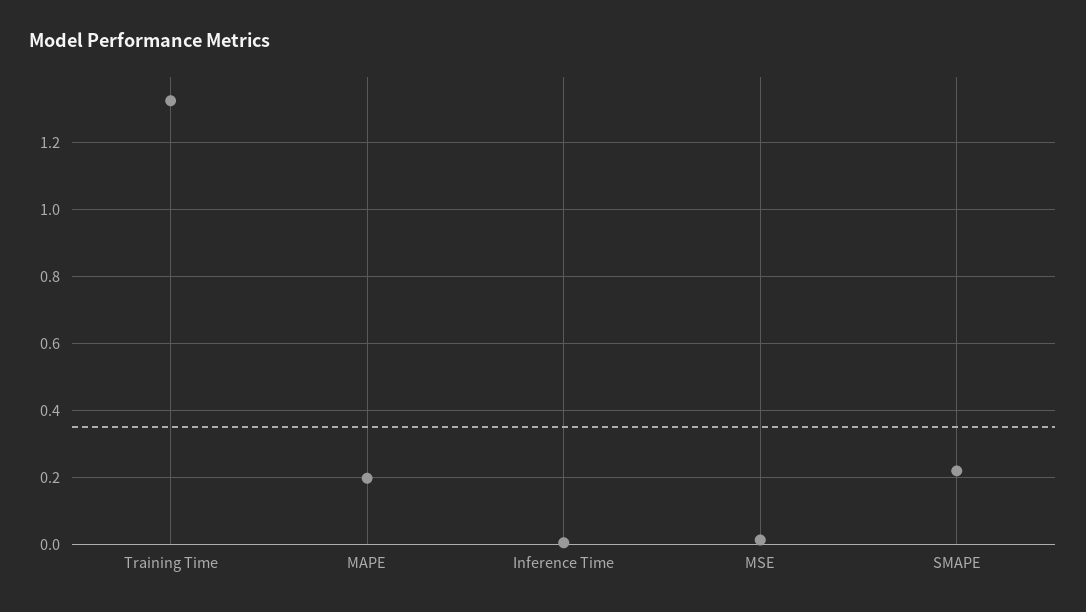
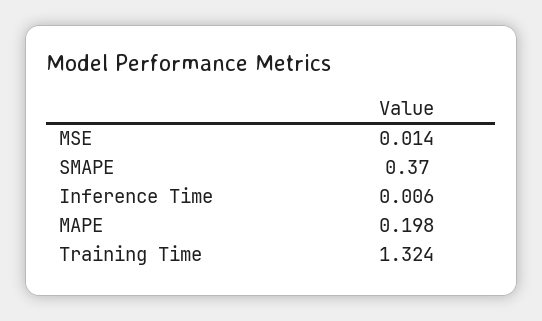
  {
    "Training Time": 1.324,
    "MAPE": 0.198,
    "Inference Time": 0.006,
    "MSE": 0.014,
-   "SMAPE": 0.22
+   "SMAPE": 0.37
  }

